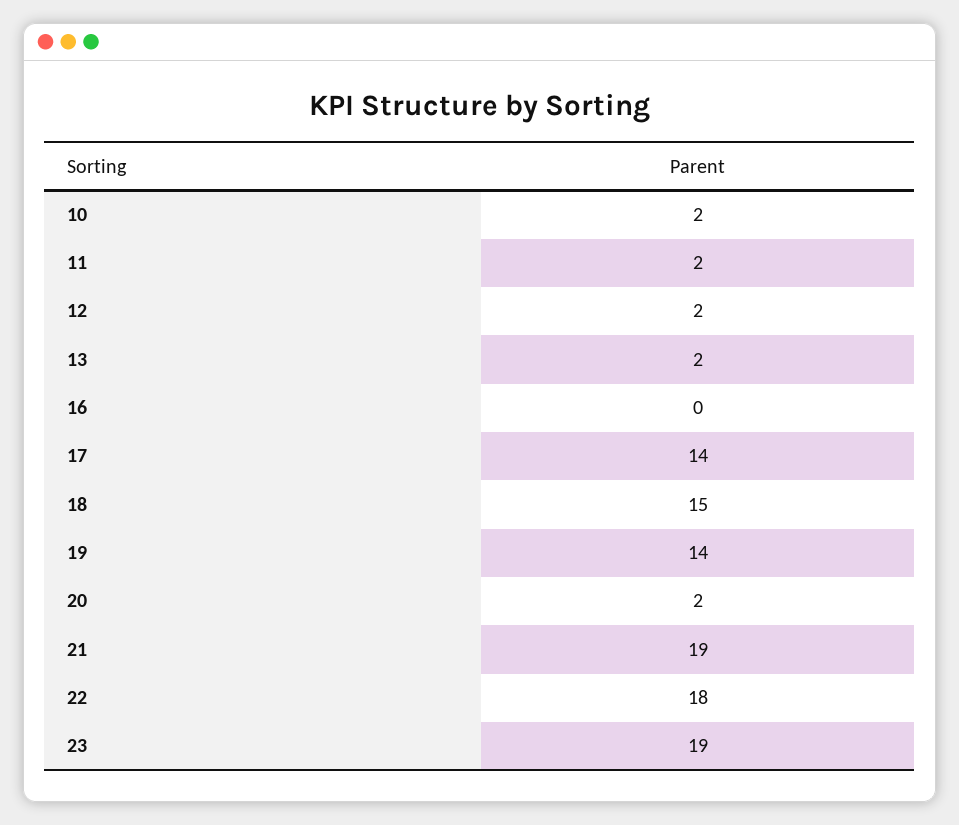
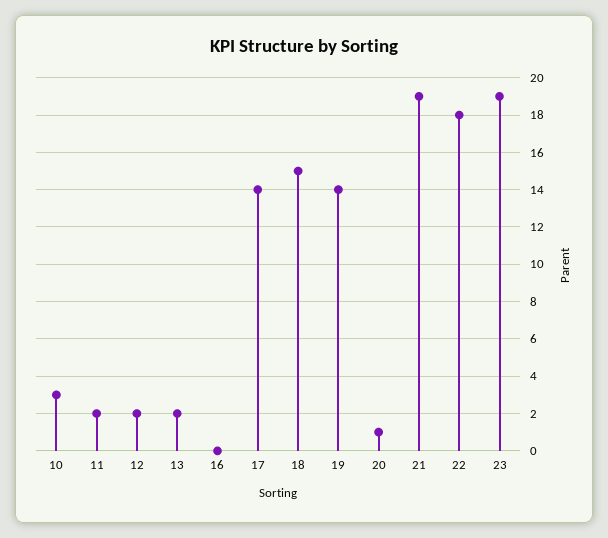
  {
-   "10": 2,
+   "10": 3,
    "11": 2,
    "12": 2,
    "13": 2,
    "16": 0,
    "17": 14,
    "18": 15,
    "19": 14,
-   "20": 2,
+   "20": 1,
    "21": 19,
    "22": 18,
    "23": 19
  }

